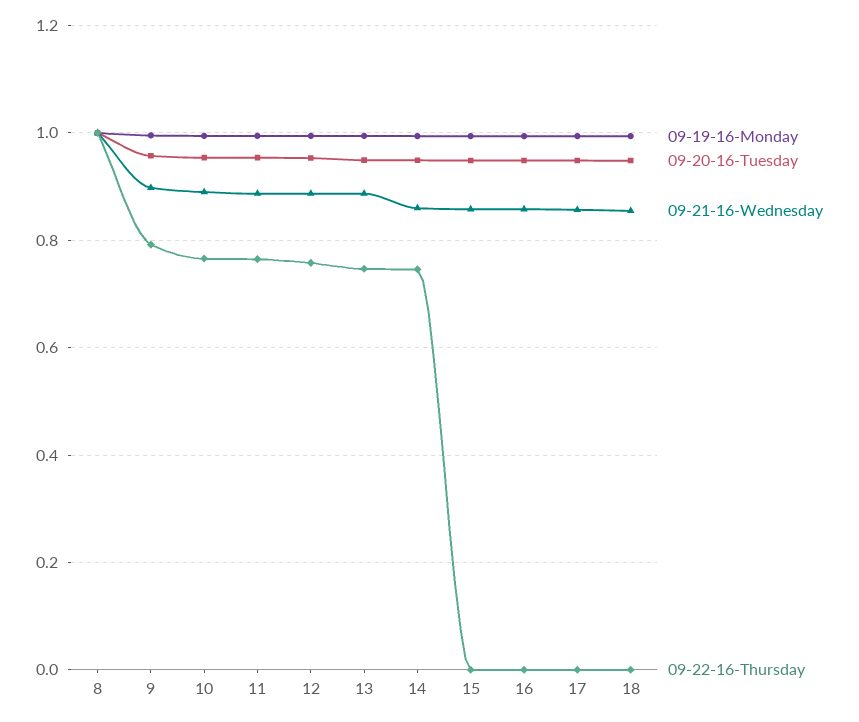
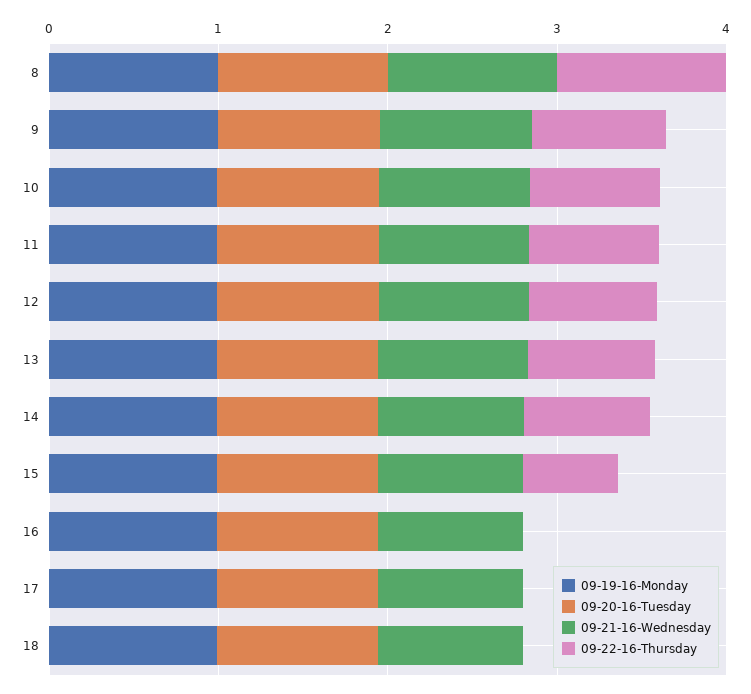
  {
    "09-19-16-Monday": {
      "8": 1,
      "9": 1,
      "10": 1,
      "11": 1,
      "12": 1,
      "13": 1,
      "14": 1,
      "15": 1,
      "16": 1,
      "17": 1,
      "18": 1
    },
    "09-20-16-Tuesday": {
      "8": 1,
      "9": 0.96,
      "10": 0.96,
      "11": 0.96,
      "12": 0.96,
      "13": 0.94,
      "14": 0.94,
      "15": 0.94,
      "16": 0.94,
      "17": 0.94,
      "18": 0.94
    },
    "09-21-16-Wednesday": {
      "8": 1,
      "9": 0.9,
      "10": 0.9,
      "11": 0.88,
      "12": 0.88,
      "13": 0.88,
      "14": 0.86,
      "15": 0.86,
      "16": 0.86,
      "17": 0.86,
      "18": 0.86
    },
    "09-22-16-Thursday": {
      "8": 1,
      "9": 0.8,
      "10": 0.76,
      "11": 0.76,
      "12": 0.76,
      "13": 0.74,
      "14": 0.74,
-     "15": 0,
+     "15": 0.6,
      "16": 0,
      "17": 0,
      "18": 0
    }
  }

